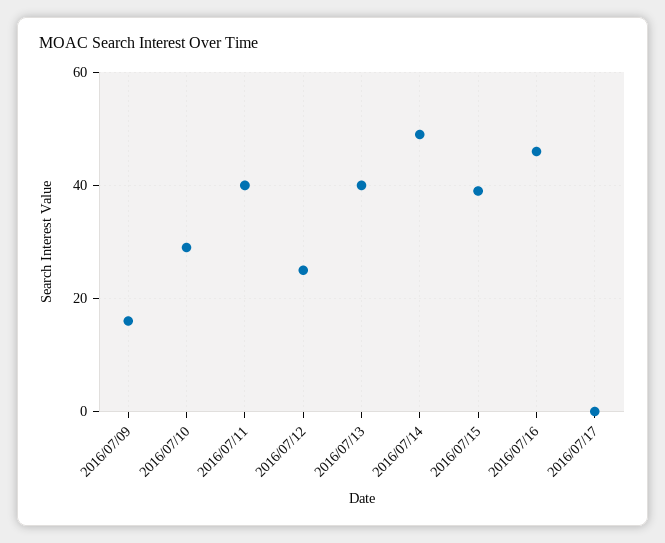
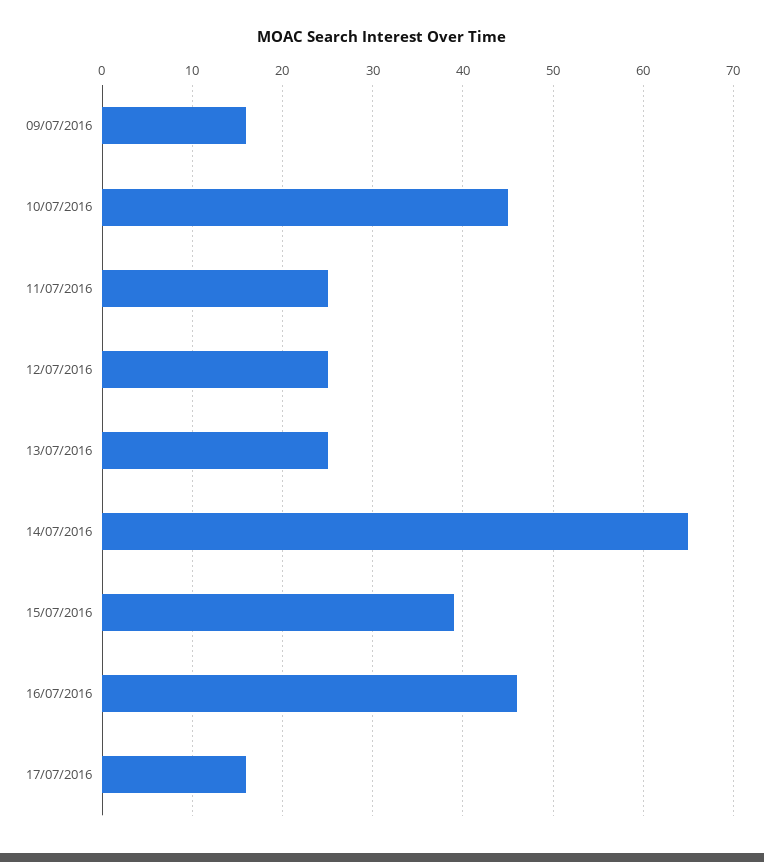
  {
    "2016/07/09": 16,
-   "2016/07/10": 30,
+   "2016/07/10": 45,
-   "2016/07/11": 40,
+   "2016/07/11": 25,
    "2016/07/12": 25,
-   "2016/07/13": 40,
+   "2016/07/13": 25,
-   "2016/07/14": 50,
+   "2016/07/14": 65,
    "2016/07/15": 39,
    "2016/07/16": 46,
-   "2016/07/17": 0
+   "2016/07/17": 16
  }

